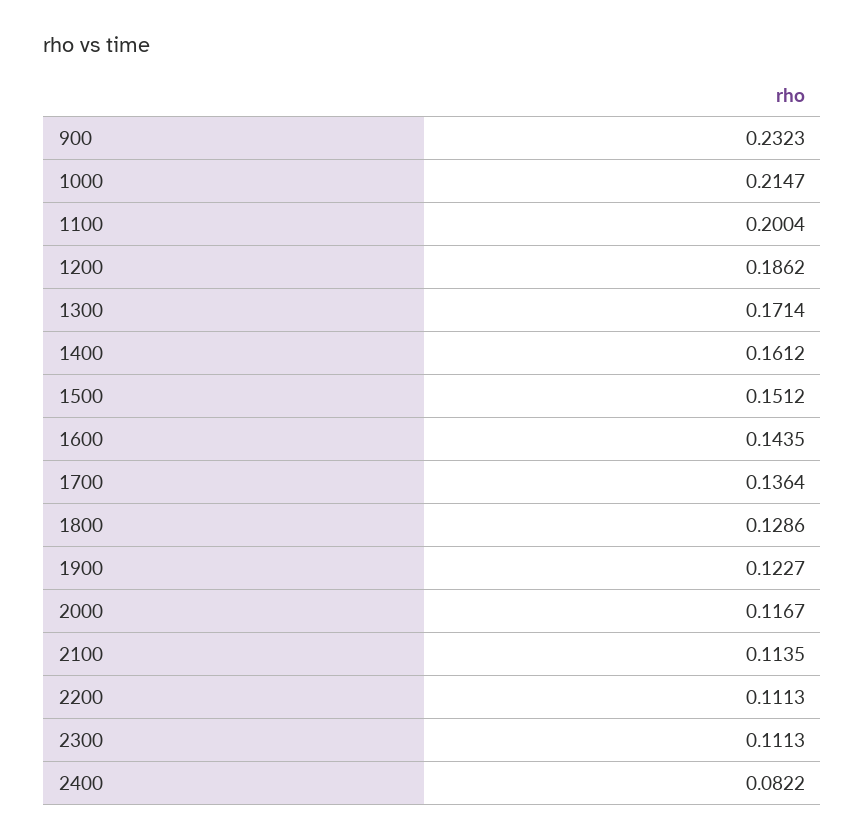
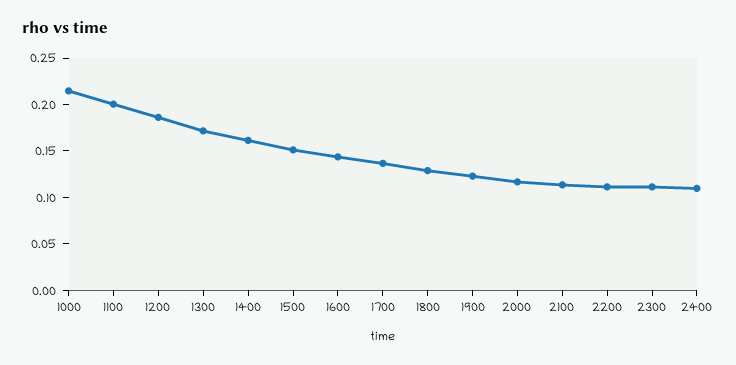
  {
-   "900": 0.2323,
    "1000": 0.2147,
    "1100": 0.2004,
    "1200": 0.1862,
    "1300": 0.1714,
    "1400": 0.1612,
    "1500": 0.1512,
    "1600": 0.1435,
    "1700": 0.1364,
    "1800": 0.1286,
    "1900": 0.1227,
    "2000": 0.1167,
    "2100": 0.1135,
    "2200": 0.1113,
    "2300": 0.1113,
-   "2400": 0.0822
+   "2400": 0.11
  }

